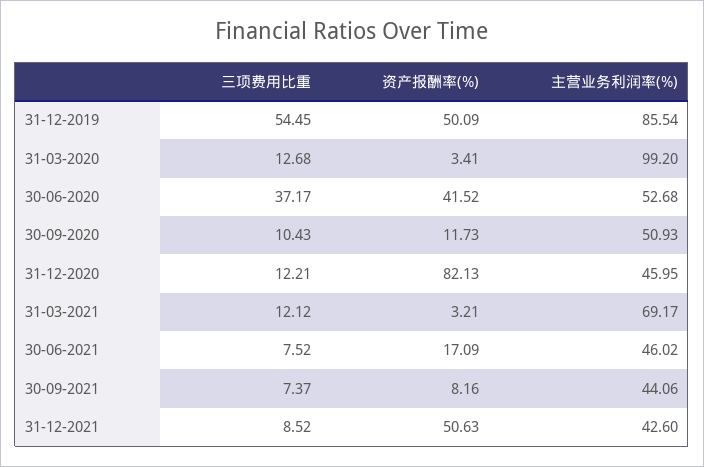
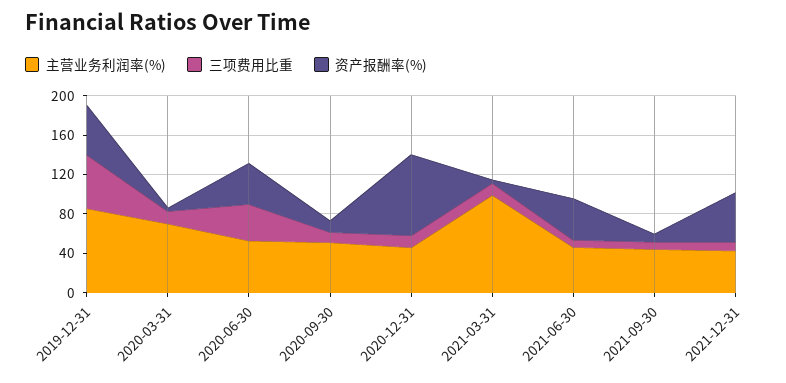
  {
    "三项费用比重": {
      "31-12-2019": 54.45,
      "31-03-2020": 12.68,
      "30-06-2020": 37.17,
      "30-09-2020": 10.43,
      "31-12-2020": 12.21,
      "31-03-2021": 12.12,
      "30-06-2021": 7.52,
      "30-09-2021": 7.37,
      "31-12-2021": 8.52
    },
    "资产报酬率(%)": {
      "31-12-2019": 50.09,
      "31-03-2020": 3.41,
      "30-06-2020": 41.52,
      "30-09-2020": 11.73,
      "31-12-2020": 82.13,
      "31-03-2021": 3.21,
-     "30-06-2021": 17.09,
+     "30-06-2021": 40,
      "30-09-2021": 8.16,
      "31-12-2021": 50.63
    },
    "主营业务利润率(%)": {
      "31-12-2019": 85.54,
-     "31-03-2020": 99.2,
+     "31-03-2020": 70,
      "30-06-2020": 52.68,
      "30-09-2020": 50.93,
      "31-12-2020": 45.95,
-     "31-03-2021": 69.17,
+     "31-03-2021": 100,
      "30-06-2021": 46.02,
      "30-09-2021": 44.06,
      "31-12-2021": 42.6
    }
  }

